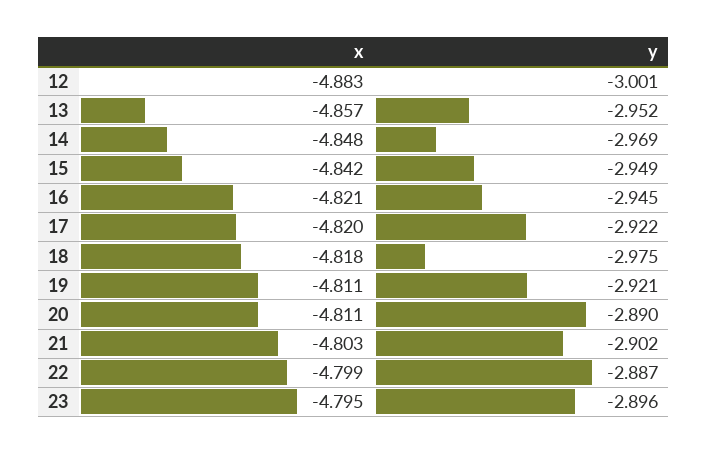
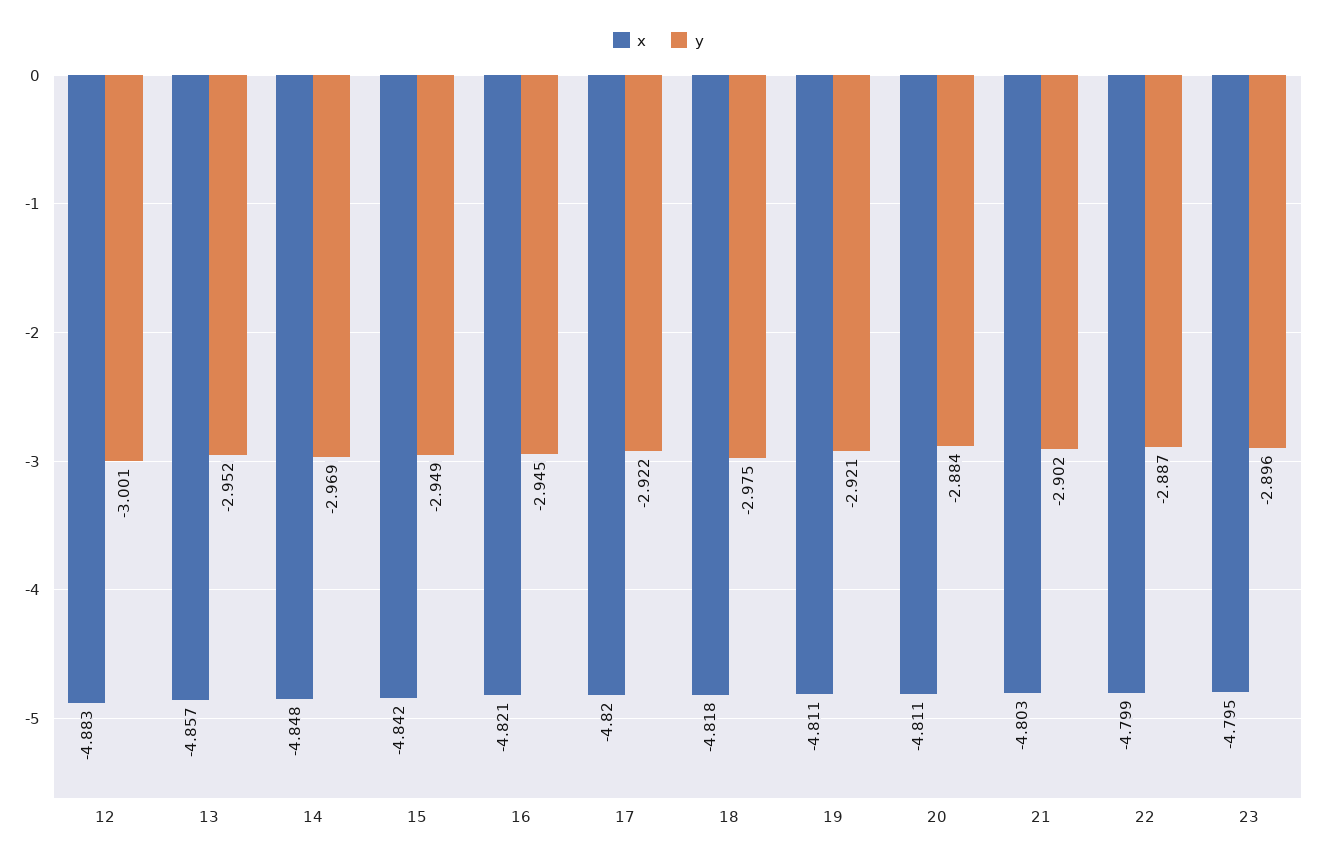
  {
    "x": {
      "12": -4.883,
      "13": -4.857,
      "14": -4.848,
      "15": -4.842,
      "16": -4.821,
      "17": -4.82,
      "18": -4.818,
      "19": -4.811,
      "20": -4.811,
      "21": -4.803,
      "22": -4.799,
      "23": -4.795
    },
    "y": {
      "12": -3.001,
      "13": -2.952,
      "14": -2.969,
      "15": -2.949,
      "16": -2.945,
      "17": -2.922,
      "18": -2.975,
      "19": -2.921,
-     "20": -2.89,
+     "20": -2.884,
      "21": -2.902,
      "22": -2.887,
      "23": -2.896
    }
  }

